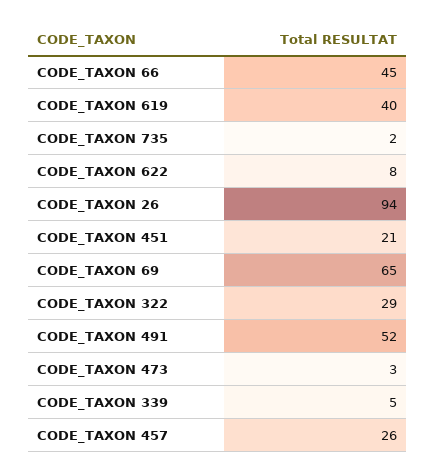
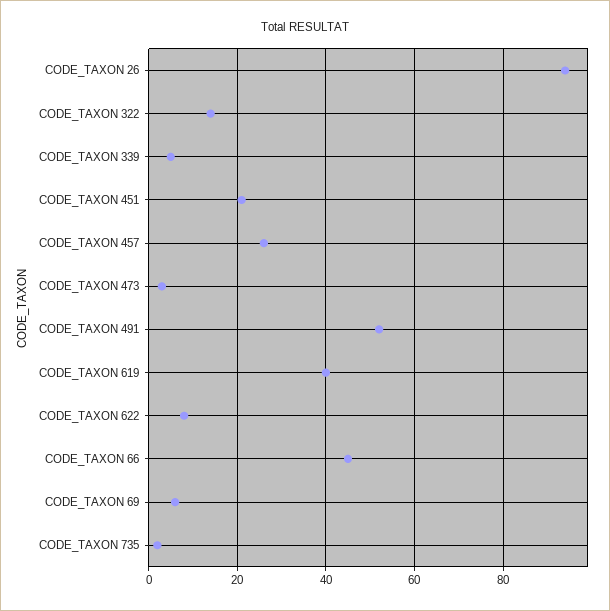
  {
    "CODE_TAXON 66": 45,
    "CODE_TAXON 619": 40,
    "CODE_TAXON 735": 2,
    "CODE_TAXON 622": 8,
    "CODE_TAXON 26": 94,
    "CODE_TAXON 451": 21,
-   "CODE_TAXON 69": 65,
+   "CODE_TAXON 69": 5,
-   "CODE_TAXON 322": 29,
+   "CODE_TAXON 322": 15,
    "CODE_TAXON 491": 52,
    "CODE_TAXON 473": 3,
    "CODE_TAXON 339": 5,
    "CODE_TAXON 457": 26
  }

